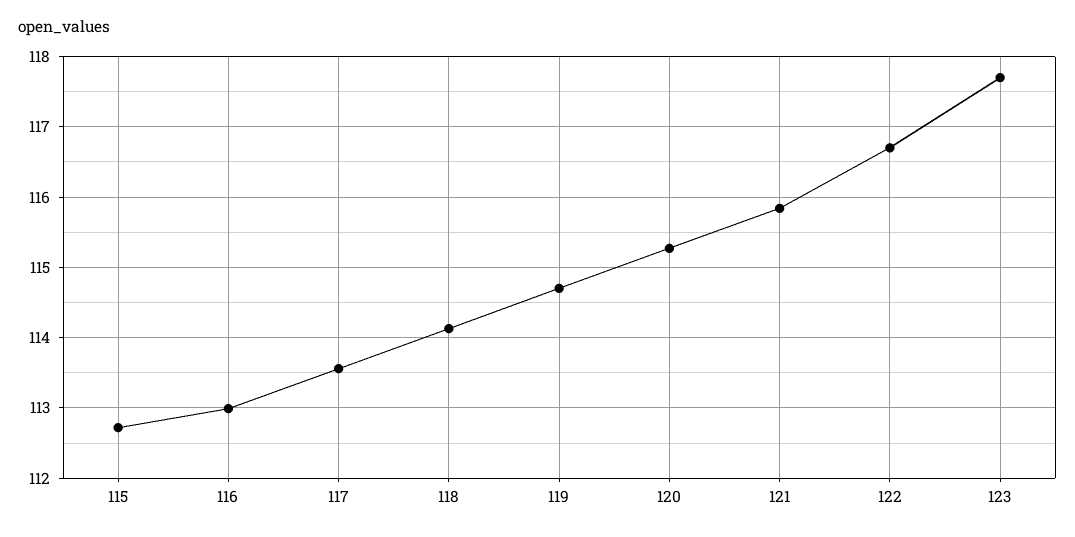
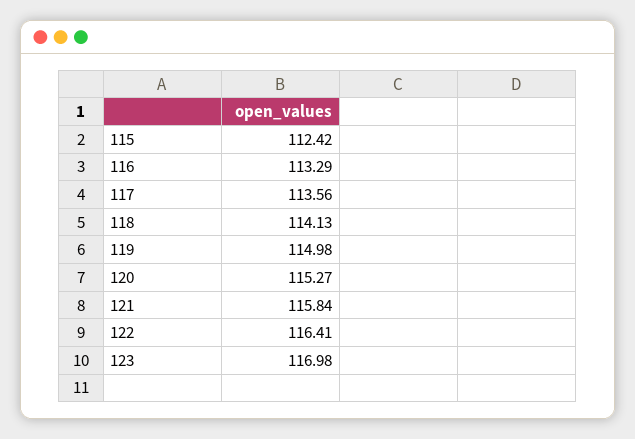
  {
-   "115": 112.7,
+   "115": 112.42,
-   "116": 113,
+   "116": 113.29,
    "117": 113.56,
    "118": 114.13,
-   "119": 114.7,
+   "119": 114.98,
    "120": 115.27,
    "121": 115.84,
-   "122": 116.7,
+   "122": 116.41,
-   "123": 117.7
+   "123": 116.98
  }

